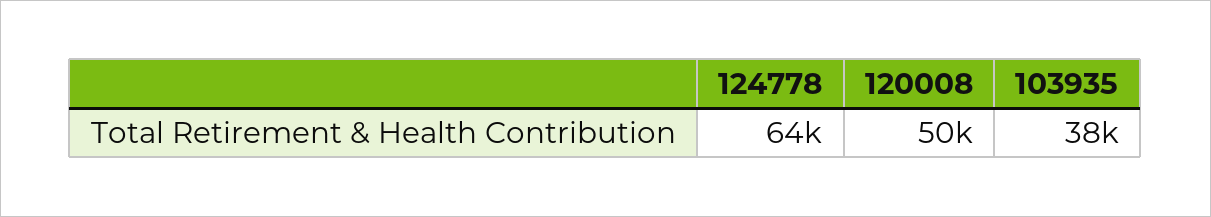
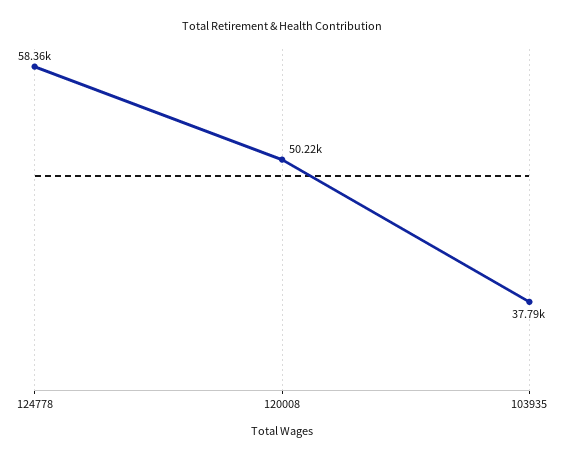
  {
-   "124778": 64000,
+   "124778": 58360,
    "120008": 50220,
    "103935": 37790
  }

